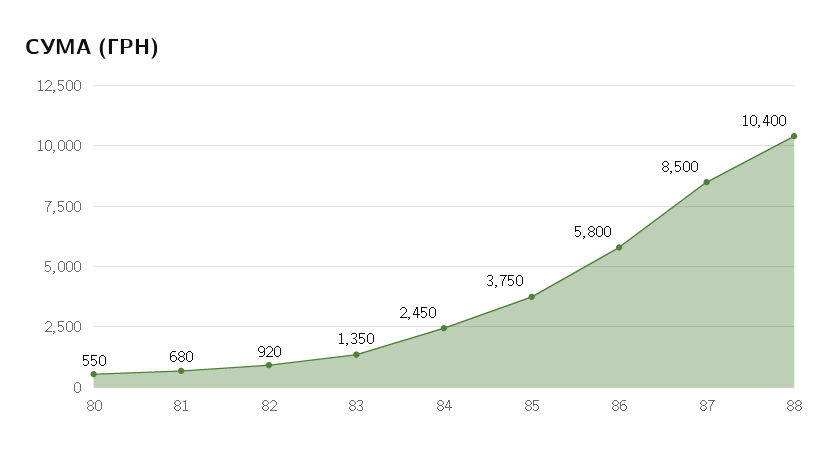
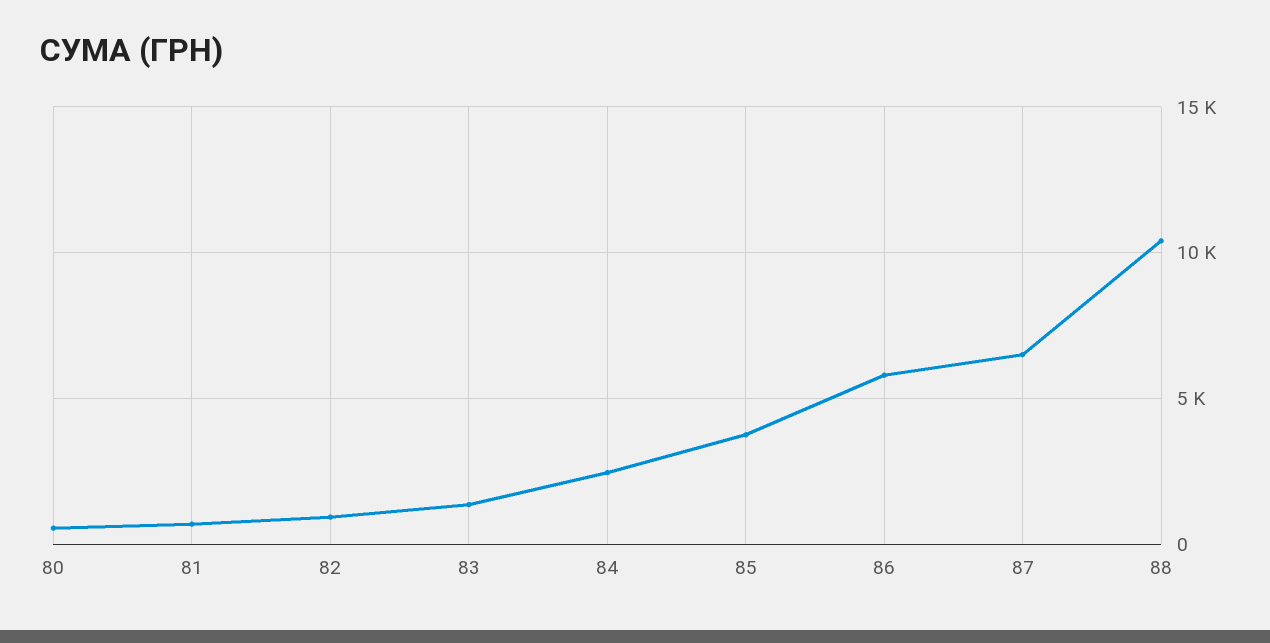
  {
    "80": 550,
    "81": 680,
    "82": 920,
    "83": 1350,
    "84": 2450,
    "85": 3750,
    "86": 5800,
-   "87": 8500,
+   "87": 6500,
    "88": 10400
  }

